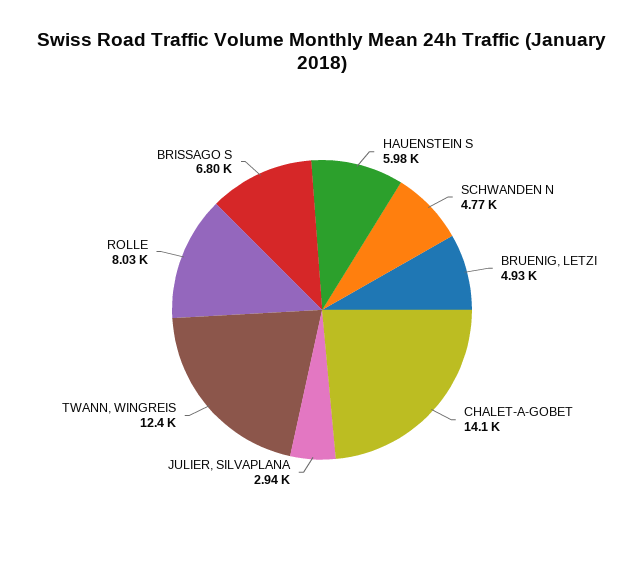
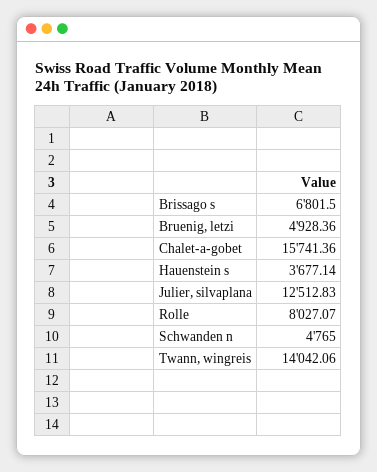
  {
-   "HAUENSTEIN S": 5980,
+   "HAUENSTEIN S": 3677.14,
    "SCHWANDEN N": 4765,
    "BRUENIG, LETZI": 4928.36,
-   "CHALET-A-GOBET": 14100,
+   "CHALET-A-GOBET": 15741.36,
-   "JULIER, SILVAPLANA": 2940,
+   "JULIER, SILVAPLANA": 12512.83,
-   "TWANN, WINGREIS": 12400,
+   "TWANN, WINGREIS": 14042.06,
    "ROLLE": 8027.07,
    "BRISSAGO S": 6801.5
  }

